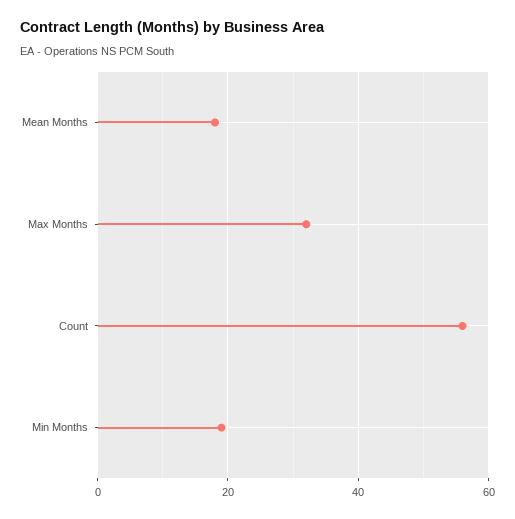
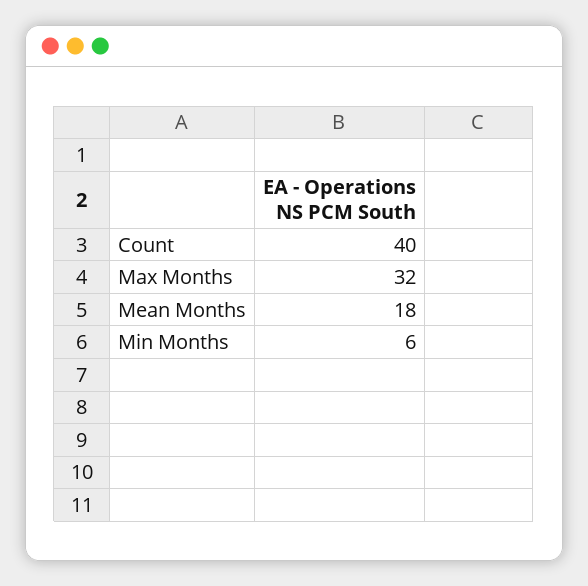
  {
    "Mean Months": 18,
    "Max Months": 32,
-   "Count": 55,
+   "Count": 40,
-   "Min Months": 20
+   "Min Months": 6
  }

